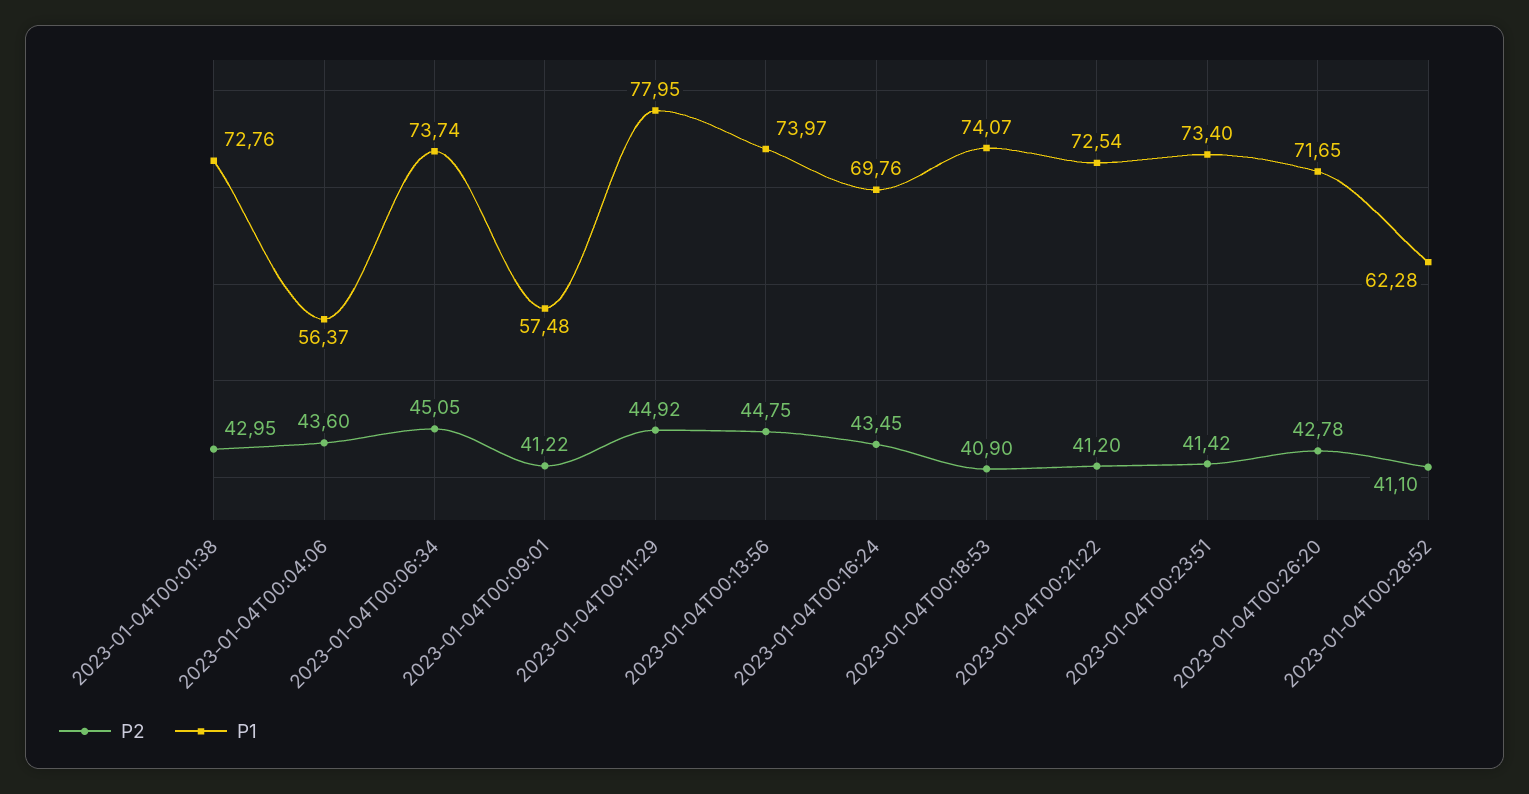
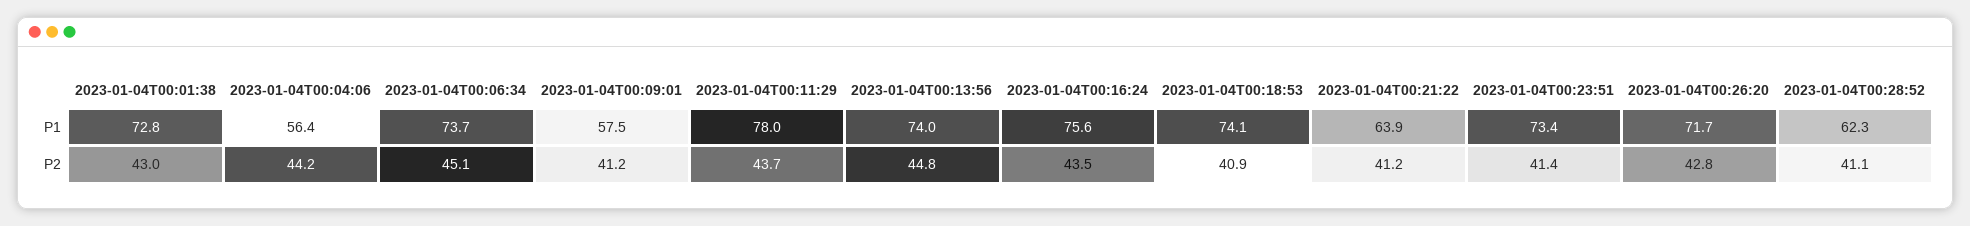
  {
    "P2": {
      "2023-01-04T00:01:38": 42.95,
-     "2023-01-04T00:04:06": 43.6,
+     "2023-01-04T00:04:06": 44.2,
      "2023-01-04T00:06:34": 45.05,
      "2023-01-04T00:09:01": 41.22,
-     "2023-01-04T00:11:29": 44.92,
+     "2023-01-04T00:11:29": 43.7,
      "2023-01-04T00:13:56": 44.75,
      "2023-01-04T00:16:24": 43.45,
      "2023-01-04T00:18:53": 40.9,
      "2023-01-04T00:21:22": 41.2,
      "2023-01-04T00:23:51": 41.42,
      "2023-01-04T00:26:20": 42.78,
      "2023-01-04T00:28:52": 41.1
    },
    "P1": {
      "2023-01-04T00:01:38": 72.76,
      "2023-01-04T00:04:06": 56.37,
      "2023-01-04T00:06:34": 73.74,
      "2023-01-04T00:09:01": 57.48,
      "2023-01-04T00:11:29": 77.95,
      "2023-01-04T00:13:56": 73.97,
-     "2023-01-04T00:16:24": 69.76,
+     "2023-01-04T00:16:24": 75.6,
      "2023-01-04T00:18:53": 74.07,
-     "2023-01-04T00:21:22": 72.54,
+     "2023-01-04T00:21:22": 63.9,
      "2023-01-04T00:23:51": 73.4,
      "2023-01-04T00:26:20": 71.65,
      "2023-01-04T00:28:52": 62.28
    }
  }

